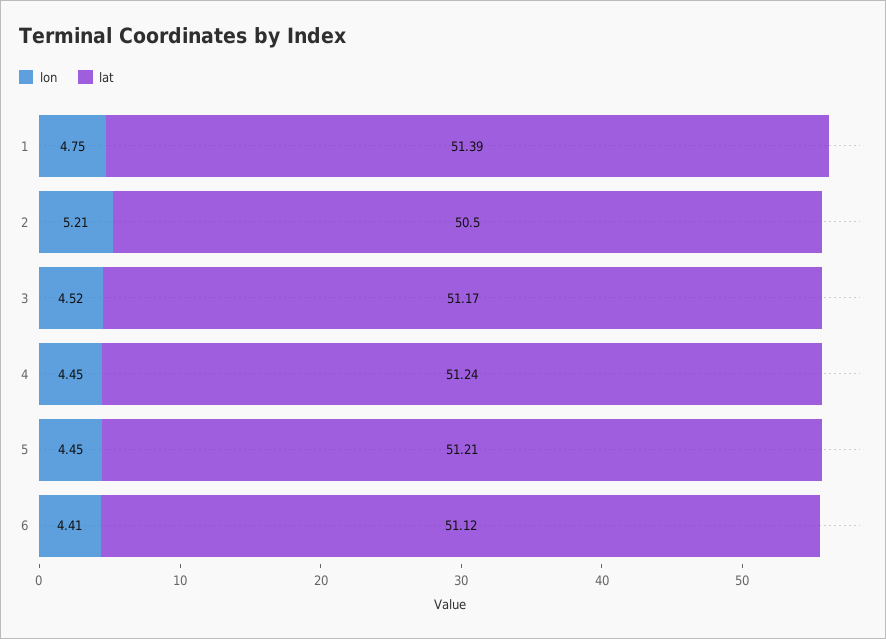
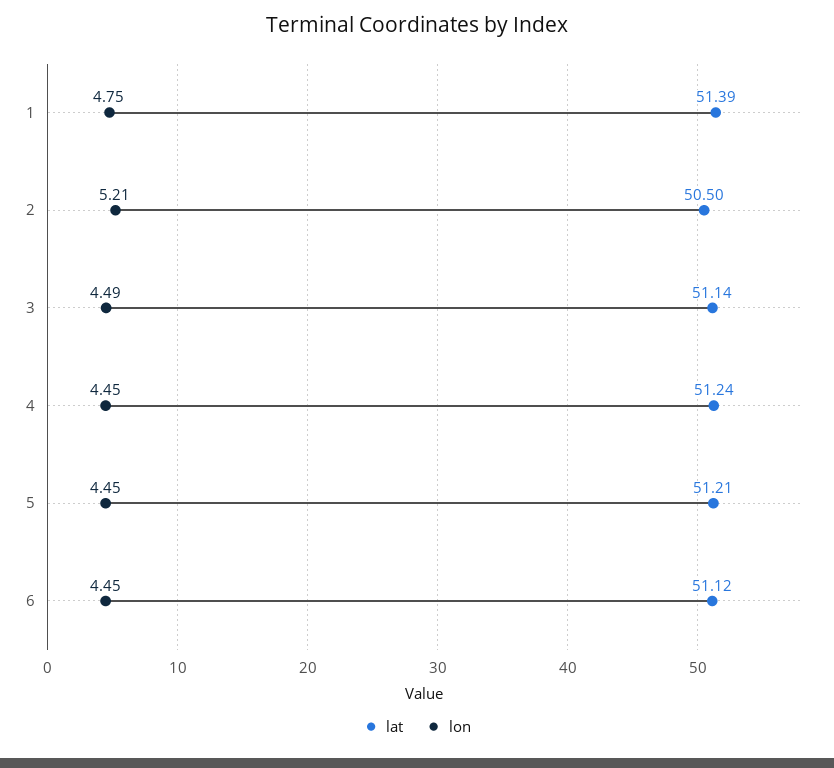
  {
    "lon": {
      "1": 4.75,
      "2": 5.21,
-     "3": 4.52,
+     "3": 4.49,
      "4": 4.45,
      "5": 4.45,
-     "6": 4.41
+     "6": 4.45
    },
    "lat": {
      "1": 51.39,
      "2": 50.5,
-     "3": 51.17,
+     "3": 51.14,
      "4": 51.24,
      "5": 51.21,
      "6": 51.12
    }
  }

